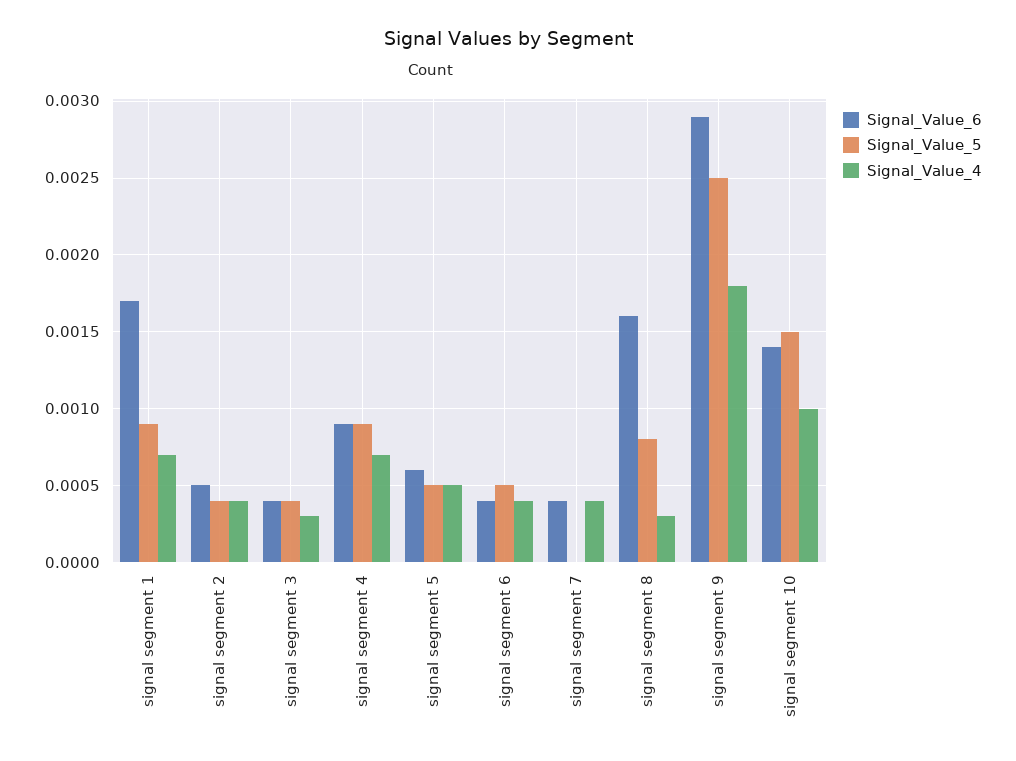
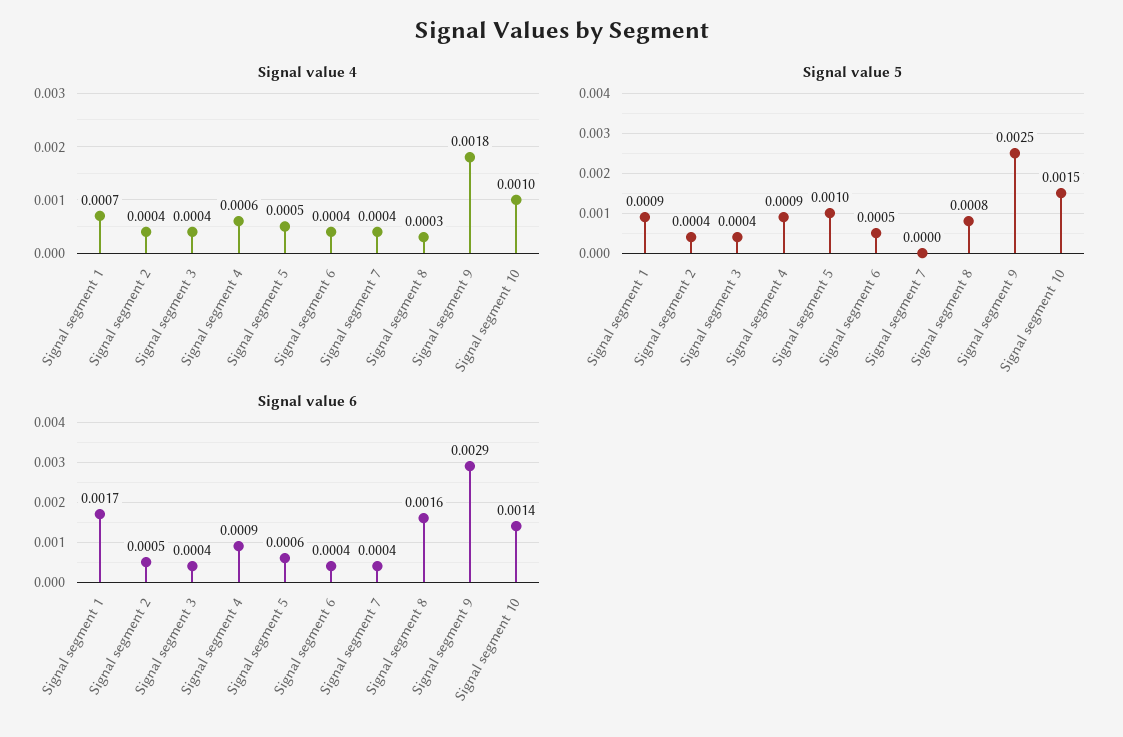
  {
    "Signal_Value_6": {
      "signal segment 1": 0.0017,
      "signal segment 2": 0.0005,
      "signal segment 3": 0.0004,
      "signal segment 4": 0.0009,
      "signal segment 5": 0.0006,
      "signal segment 6": 0.0004,
      "signal segment 7": 0.0004,
      "signal segment 8": 0.0016,
      "signal segment 9": 0.0029,
      "signal segment 10": 0.0014
    },
    "Signal_Value_5": {
      "signal segment 1": 0.0009,
      "signal segment 2": 0.0004,
      "signal segment 3": 0.0004,
      "signal segment 4": 0.0009,
-     "signal segment 5": 0.0005,
+     "signal segment 5": 0.001,
      "signal segment 6": 0.0005,
      "signal segment 7": 0,
      "signal segment 8": 0.0008,
      "signal segment 9": 0.0025,
      "signal segment 10": 0.0015
    },
    "Signal_Value_4": {
      "signal segment 1": 0.0007,
      "signal segment 2": 0.0004,
-     "signal segment 3": 0.0003,
+     "signal segment 3": 0.0004,
-     "signal segment 4": 0.0007,
+     "signal segment 4": 0.0006,
      "signal segment 5": 0.0005,
      "signal segment 6": 0.0004,
      "signal segment 7": 0.0004,
      "signal segment 8": 0.0003,
      "signal segment 9": 0.0018,
      "signal segment 10": 0.001
    }
  }

